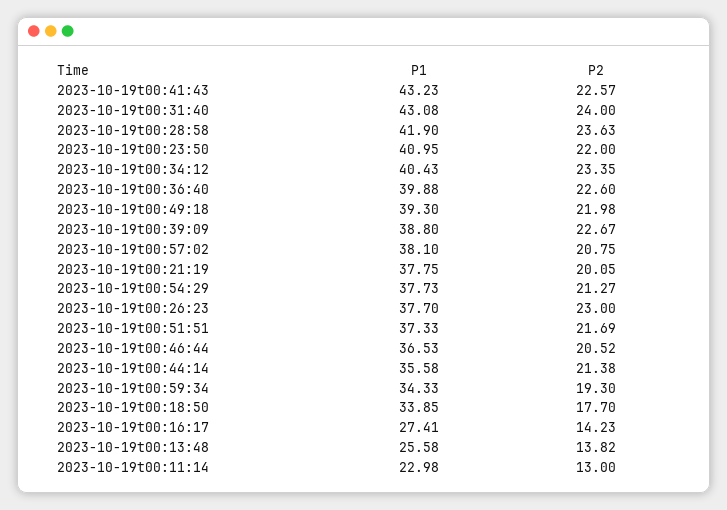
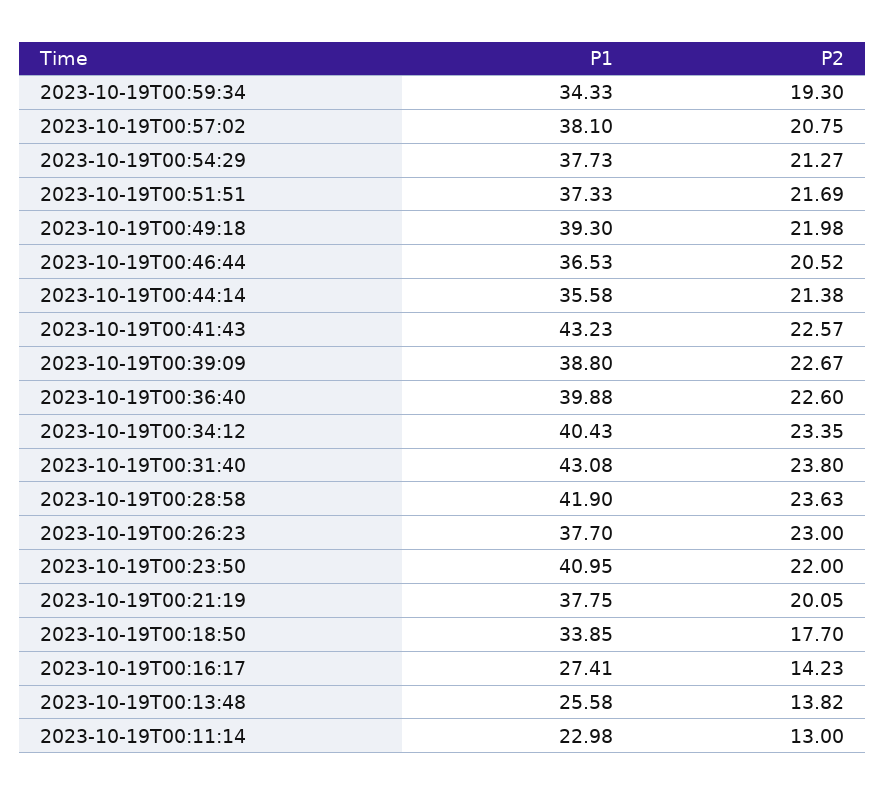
  {
    "P1": {
      "2023-10-19t00:41:43": 43.23,
      "2023-10-19t00:31:40": 43.08,
      "2023-10-19t00:28:58": 41.9,
      "2023-10-19t00:23:50": 40.95,
      "2023-10-19t00:34:12": 40.43,
      "2023-10-19t00:36:40": 39.88,
      "2023-10-19t00:49:18": 39.3,
      "2023-10-19t00:39:09": 38.8,
      "2023-10-19t00:57:02": 38.1,
      "2023-10-19t00:21:19": 37.75,
      "2023-10-19t00:54:29": 37.73,
      "2023-10-19t00:26:23": 37.7,
      "2023-10-19t00:51:51": 37.33,
      "2023-10-19t00:46:44": 36.53,
      "2023-10-19t00:44:14": 35.58,
      "2023-10-19t00:59:34": 34.33,
      "2023-10-19t00:18:50": 33.85,
      "2023-10-19t00:16:17": 27.41,
      "2023-10-19t00:13:48": 25.58,
      "2023-10-19t00:11:14": 22.98
    },
    "P2": {
      "2023-10-19t00:41:43": 22.57,
-     "2023-10-19t00:31:40": 24,
+     "2023-10-19t00:31:40": 23.8,
      "2023-10-19t00:28:58": 23.63,
      "2023-10-19t00:23:50": 22,
      "2023-10-19t00:34:12": 23.35,
      "2023-10-19t00:36:40": 22.6,
      "2023-10-19t00:49:18": 21.98,
      "2023-10-19t00:39:09": 22.67,
      "2023-10-19t00:57:02": 20.75,
      "2023-10-19t00:21:19": 20.05,
      "2023-10-19t00:54:29": 21.27,
      "2023-10-19t00:26:23": 23,
      "2023-10-19t00:51:51": 21.69,
      "2023-10-19t00:46:44": 20.52,
      "2023-10-19t00:44:14": 21.38,
      "2023-10-19t00:59:34": 19.3,
      "2023-10-19t00:18:50": 17.7,
      "2023-10-19t00:16:17": 14.23,
      "2023-10-19t00:13:48": 13.82,
      "2023-10-19t00:11:14": 13
    }
  }

